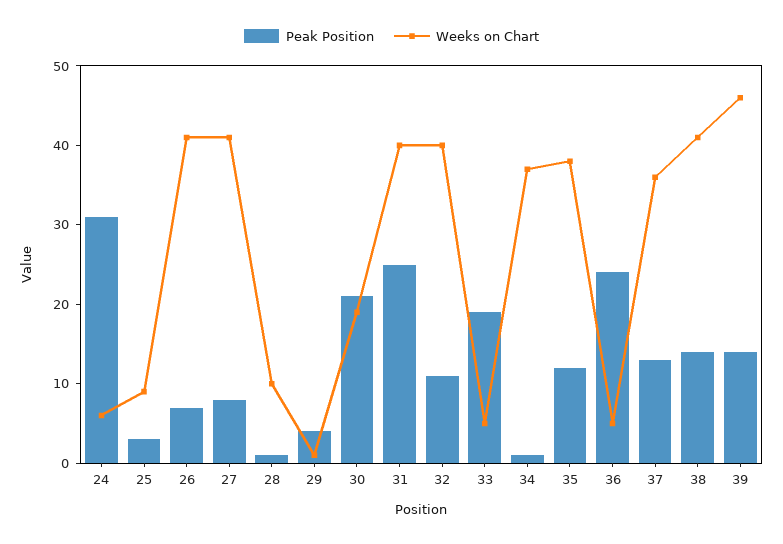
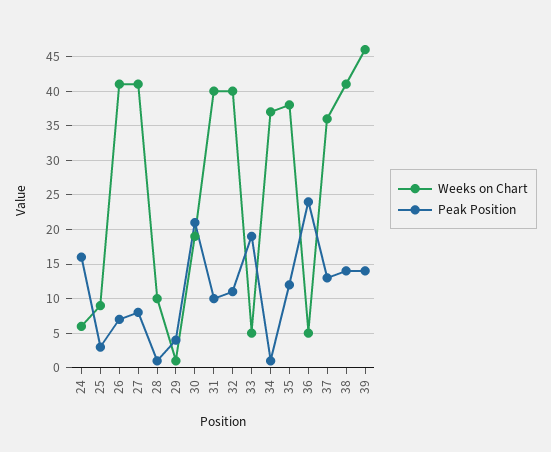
  {
    "Peak Position": {
-     "24": 30,
+     "24": 16,
      "25": 3,
      "26": 7,
      "27": 8,
      "28": 1,
      "29": 4,
      "30": 21,
-     "31": 25,
+     "31": 10,
      "32": 11,
      "33": 19,
      "34": 1,
      "35": 12,
      "36": 24,
      "37": 13,
      "38": 14,
      "39": 14
    },
    "Weeks on Chart": {
      "24": 6,
      "25": 9,
      "26": 41,
      "27": 41,
      "28": 10,
      "29": 1,
      "30": 19,
      "31": 40,
      "32": 40,
      "33": 5,
      "34": 37,
      "35": 38,
      "36": 5,
      "37": 36,
      "38": 41,
      "39": 46
    }
  }

